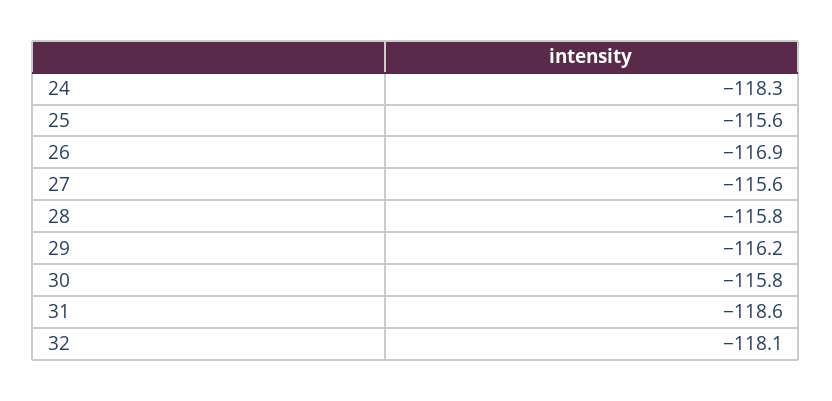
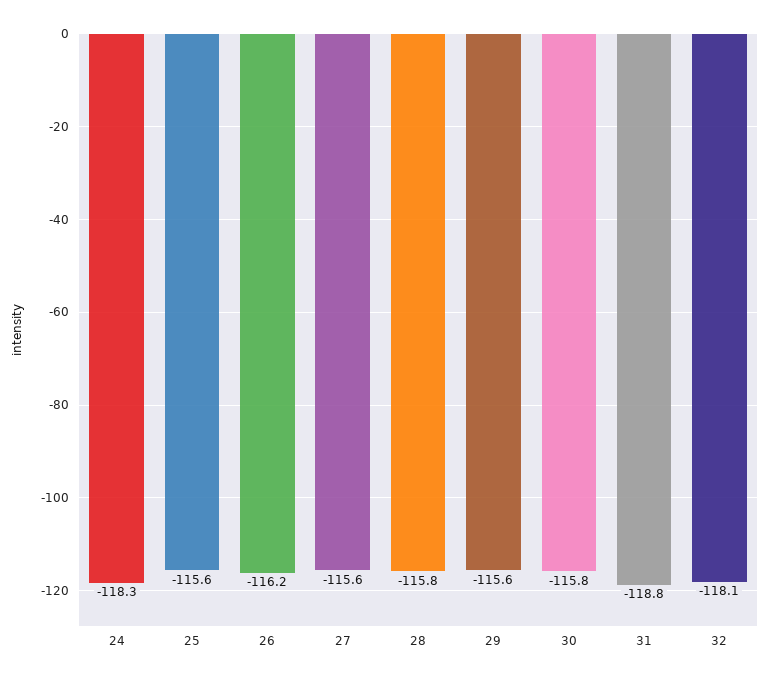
  {
    "24": -118.3,
    "25": -115.6,
-   "26": -116.9,
+   "26": -116.2,
    "27": -115.6,
    "28": -115.8,
-   "29": -116.2,
+   "29": -115.6,
    "30": -115.8,
-   "31": -118.6,
+   "31": -118.8,
    "32": -118.1
  }

